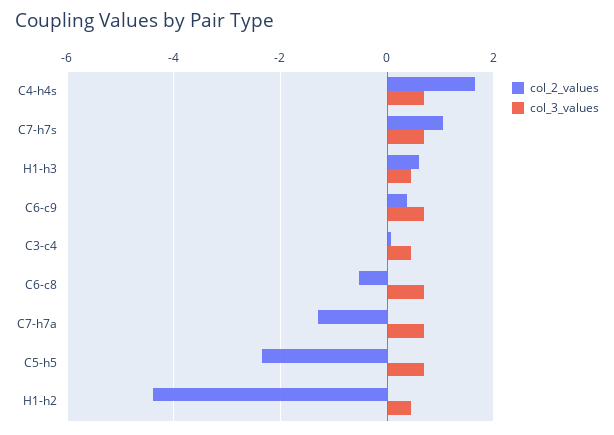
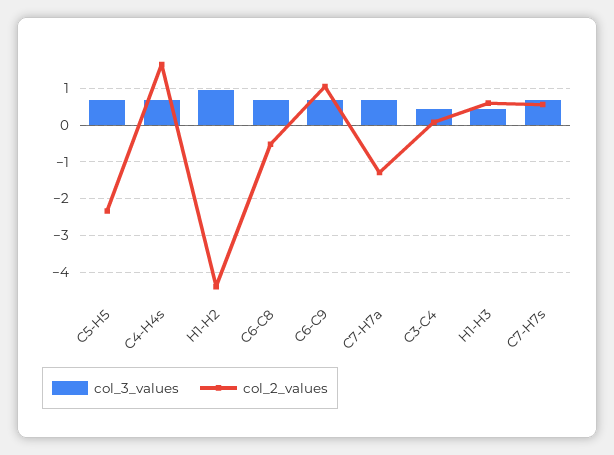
  {
    "col_2_values": {
      "C4-h4s": 1.6,
-     "C7-h7s": 1,
+     "C7-h7s": 0.6,
      "H1-h3": 0.6,
-     "C6-c9": 0.4,
+     "C6-c9": 1,
      "C3-c4": 0,
      "C6-c8": -0.6,
      "C7-h7a": -1.2,
      "C5-h5": -2.4,
      "H1-h2": -4.4
    },
    "col_3_values": {
      "C4-h4s": 0.6,
      "C7-h7s": 0.6,
      "H1-h3": 0.4,
      "C6-c9": 0.6,
      "C3-c4": 0.4,
      "C6-c8": 0.6,
      "C7-h7a": 0.6,
      "C5-h5": 0.6,
-     "H1-h2": 0.4
+     "H1-h2": 1
    }
  }

